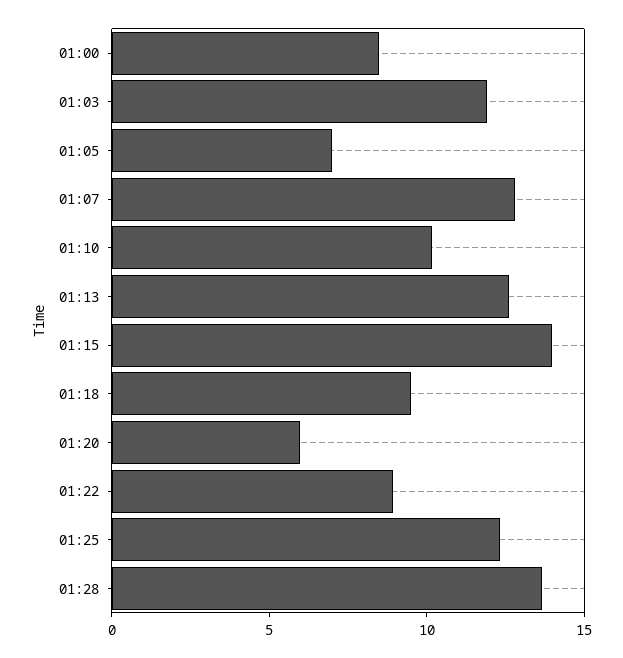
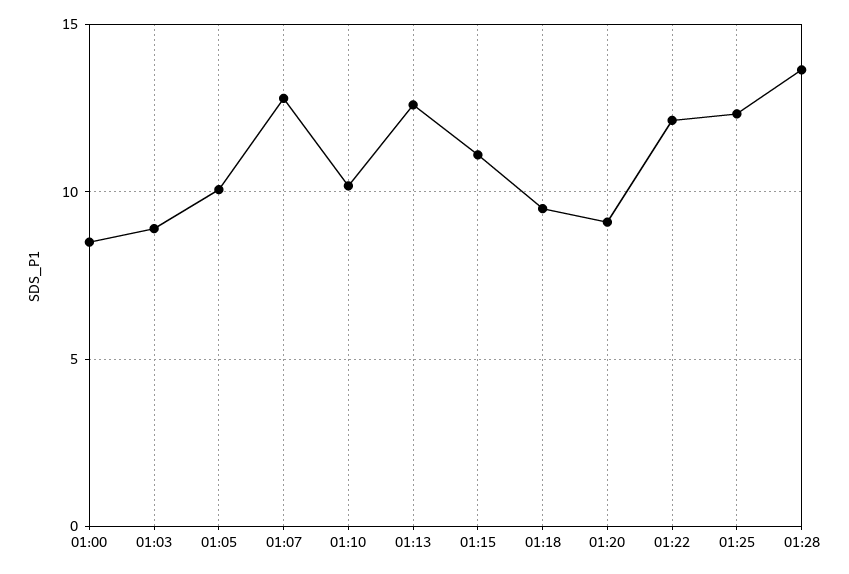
  {
    "01:00": 8.5,
-   "01:03": 12,
+   "01:03": 9,
-   "01:05": 7,
+   "01:05": 10,
    "01:07": 13,
    "01:10": 10,
    "01:13": 12.5,
-   "01:15": 14,
+   "01:15": 11,
    "01:18": 9.5,
-   "01:20": 6,
+   "01:20": 9,
-   "01:22": 9,
+   "01:22": 12,
    "01:25": 12.5,
    "01:28": 13.5
  }

